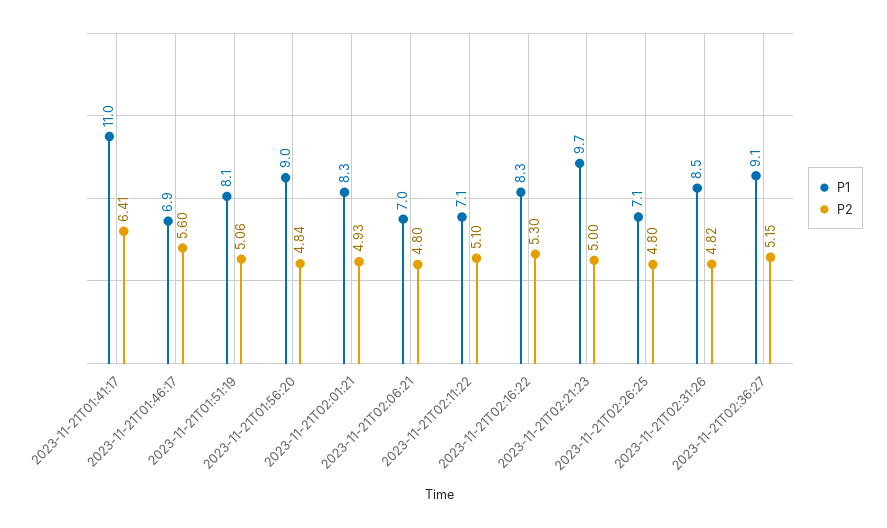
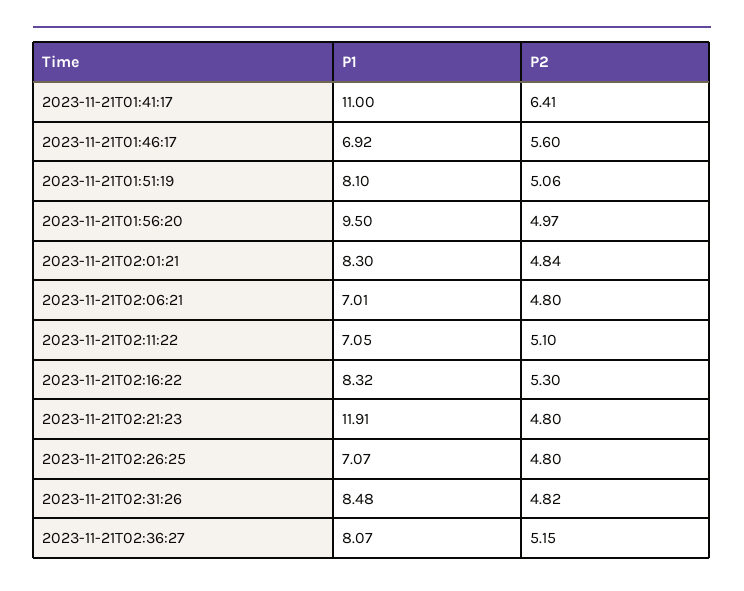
  {
    "P1": {
      "2023-11-21T01:41:17": 11,
      "2023-11-21T01:46:17": 6.92,
      "2023-11-21T01:51:19": 8.1,
-     "2023-11-21T01:56:20": 9,
+     "2023-11-21T01:56:20": 9.5,
      "2023-11-21T02:01:21": 8.3,
      "2023-11-21T02:06:21": 7.01,
      "2023-11-21T02:11:22": 7.05,
      "2023-11-21T02:16:22": 8.32,
-     "2023-11-21T02:21:23": 9.7,
+     "2023-11-21T02:21:23": 11.91,
      "2023-11-21T02:26:25": 7.07,
      "2023-11-21T02:31:26": 8.48,
-     "2023-11-21T02:36:27": 9.1
+     "2023-11-21T02:36:27": 8.07
    },
    "P2": {
      "2023-11-21T01:41:17": 6.41,
      "2023-11-21T01:46:17": 5.6,
      "2023-11-21T01:51:19": 5.06,
-     "2023-11-21T01:56:20": 4.84,
+     "2023-11-21T01:56:20": 4.97,
-     "2023-11-21T02:01:21": 4.93,
+     "2023-11-21T02:01:21": 4.84,
      "2023-11-21T02:06:21": 4.8,
      "2023-11-21T02:11:22": 5.1,
      "2023-11-21T02:16:22": 5.3,
-     "2023-11-21T02:21:23": 5,
+     "2023-11-21T02:21:23": 4.8,
      "2023-11-21T02:26:25": 4.8,
      "2023-11-21T02:31:26": 4.82,
      "2023-11-21T02:36:27": 5.15
    }
  }

